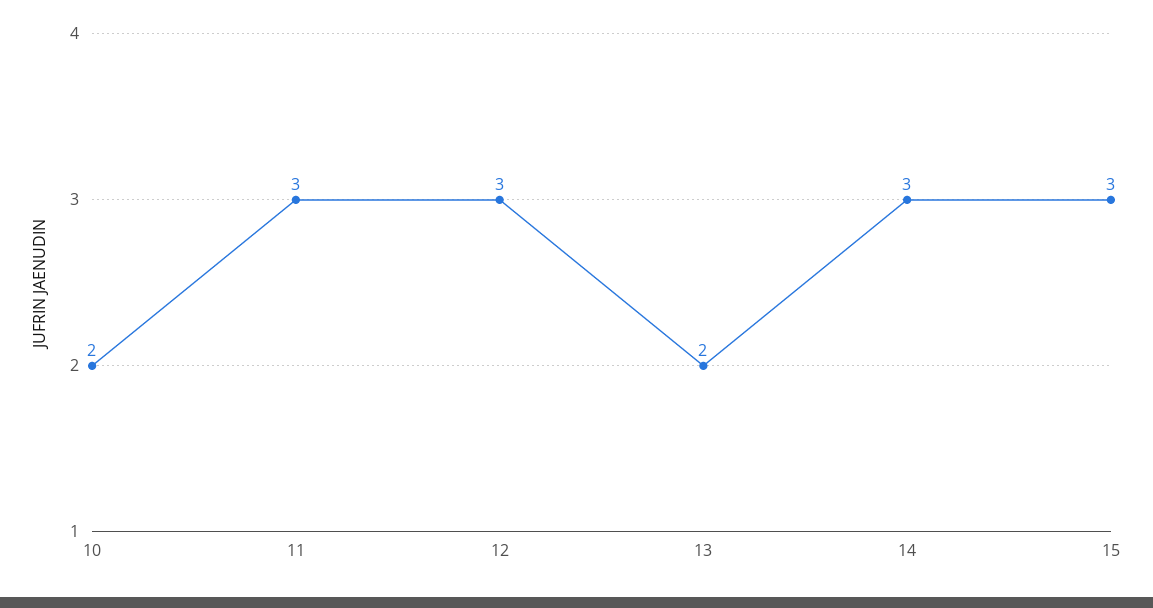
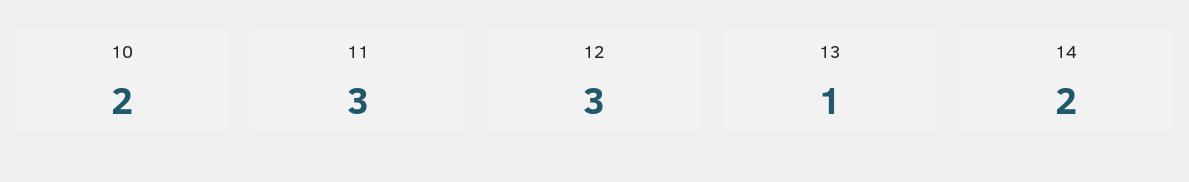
  {
    "10": 2,
    "11": 3,
    "12": 3,
-   "13": 2,
+   "13": 1,
-   "14": 3,
+   "14": 2
-   "15": 3
  }

